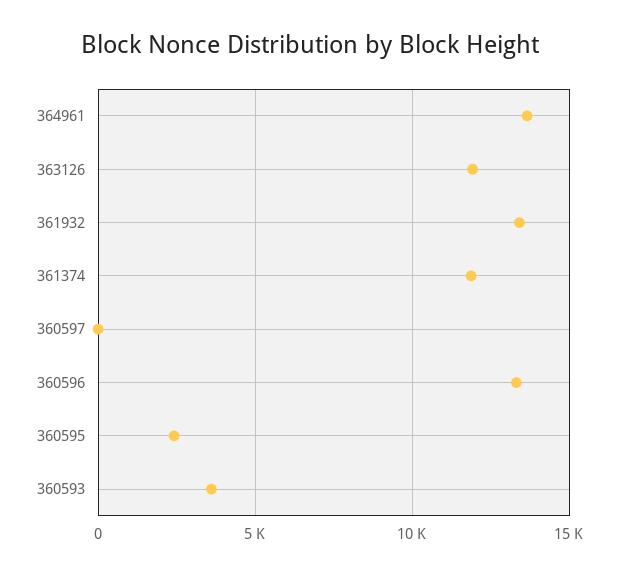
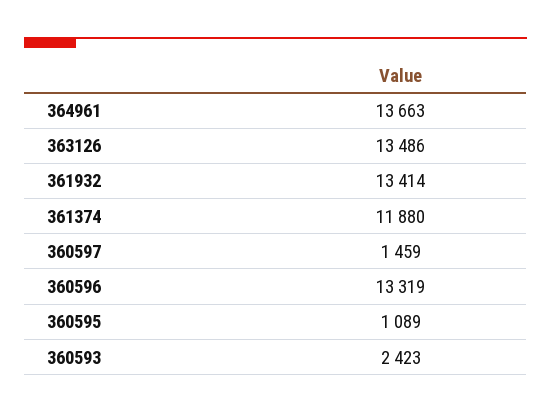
  {
    "364961": 13663,
-   "363126": 12000,
+   "363126": 13486,
    "361932": 13414,
    "361374": 11880,
-   "360597": 0,
+   "360597": 1459,
    "360596": 13319,
-   "360595": 2500,
+   "360595": 1089,
-   "360593": 3500
+   "360593": 2423
  }

